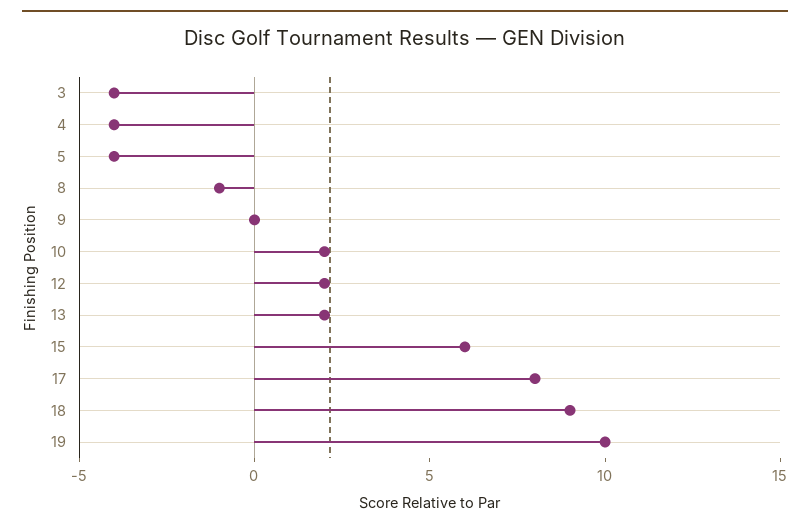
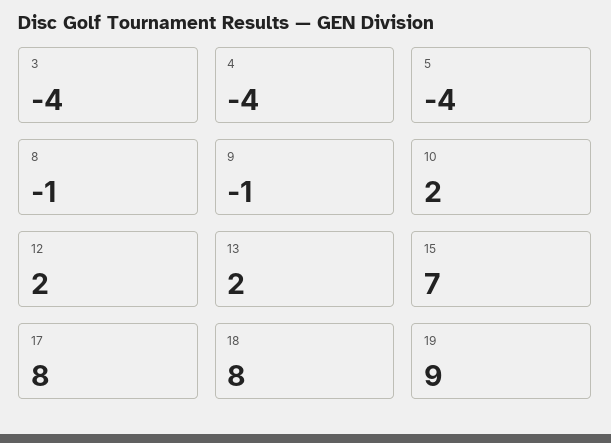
  {
    "3": -4,
    "4": -4,
    "5": -4,
    "8": -1,
-   "9": 0,
+   "9": -1,
    "10": 2,
    "12": 2,
    "13": 2,
-   "15": 6,
+   "15": 7,
    "17": 8,
-   "18": 9,
+   "18": 8,
-   "19": 10
+   "19": 9
  }

